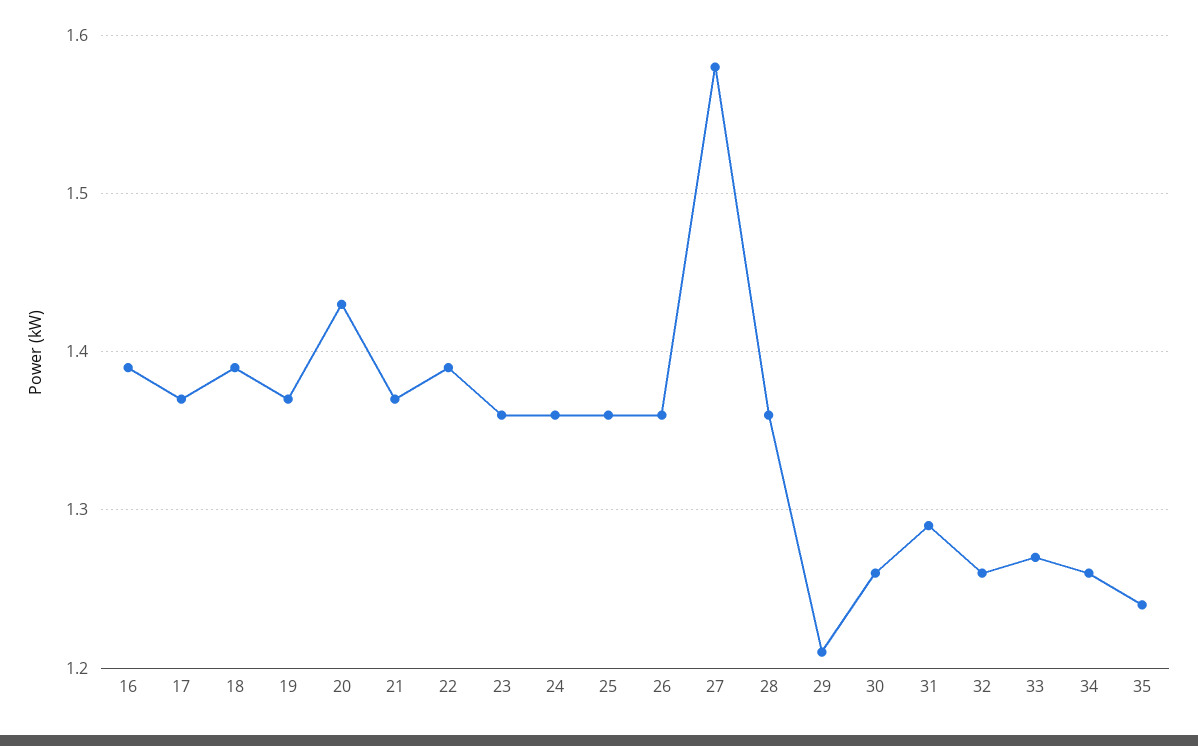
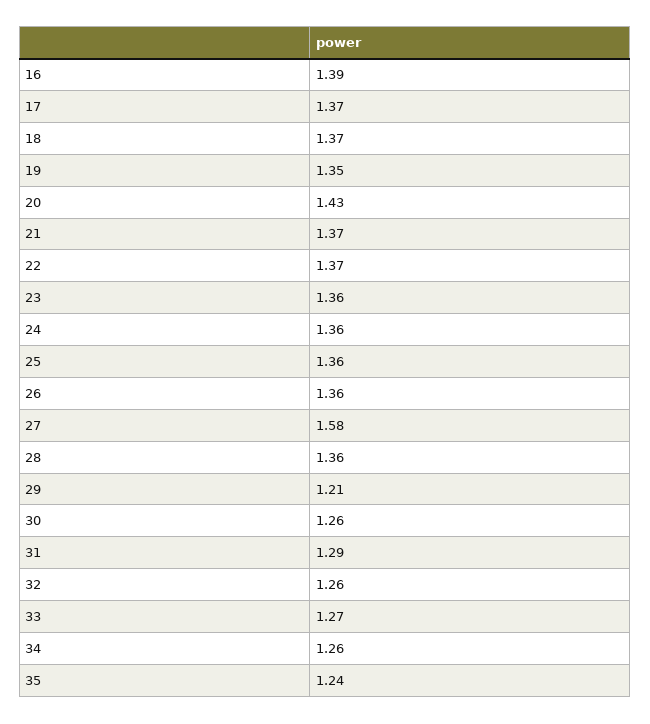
  {
    "16": 1.39,
    "17": 1.37,
-   "18": 1.39,
+   "18": 1.37,
-   "19": 1.37,
+   "19": 1.35,
    "20": 1.43,
    "21": 1.37,
-   "22": 1.39,
+   "22": 1.37,
    "23": 1.36,
    "24": 1.36,
    "25": 1.36,
    "26": 1.36,
    "27": 1.58,
    "28": 1.36,
    "29": 1.21,
    "30": 1.26,
    "31": 1.29,
    "32": 1.26,
    "33": 1.27,
    "34": 1.26,
    "35": 1.24
  }

